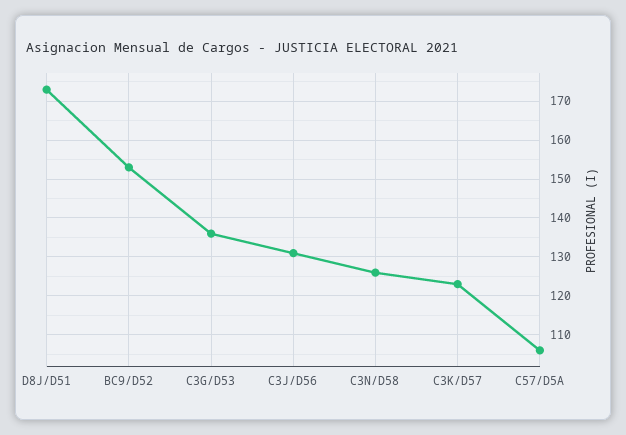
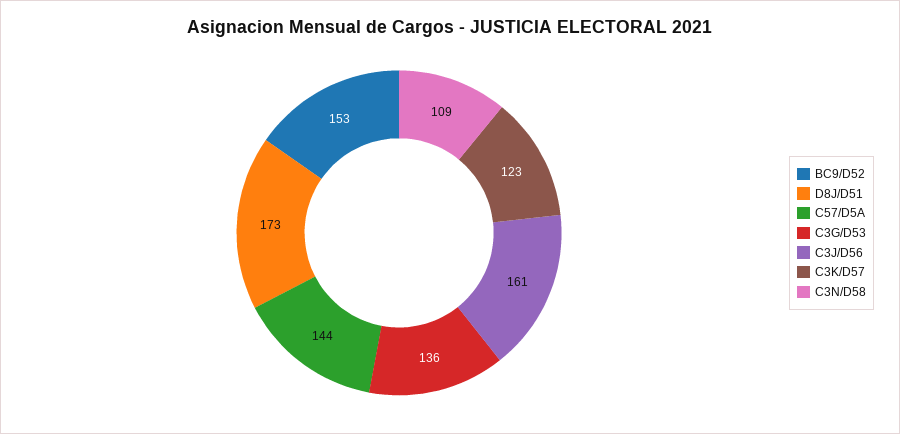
  {
    "D8J/D51": 173,
    "BC9/D52": 153,
    "C3G/D53": 136,
-   "C3J/D56": 130,
+   "C3J/D56": 161,
-   "C3N/D58": 125,
+   "C3N/D58": 109,
    "C3K/D57": 123,
-   "C57/D5A": 105
+   "C57/D5A": 144
  }

